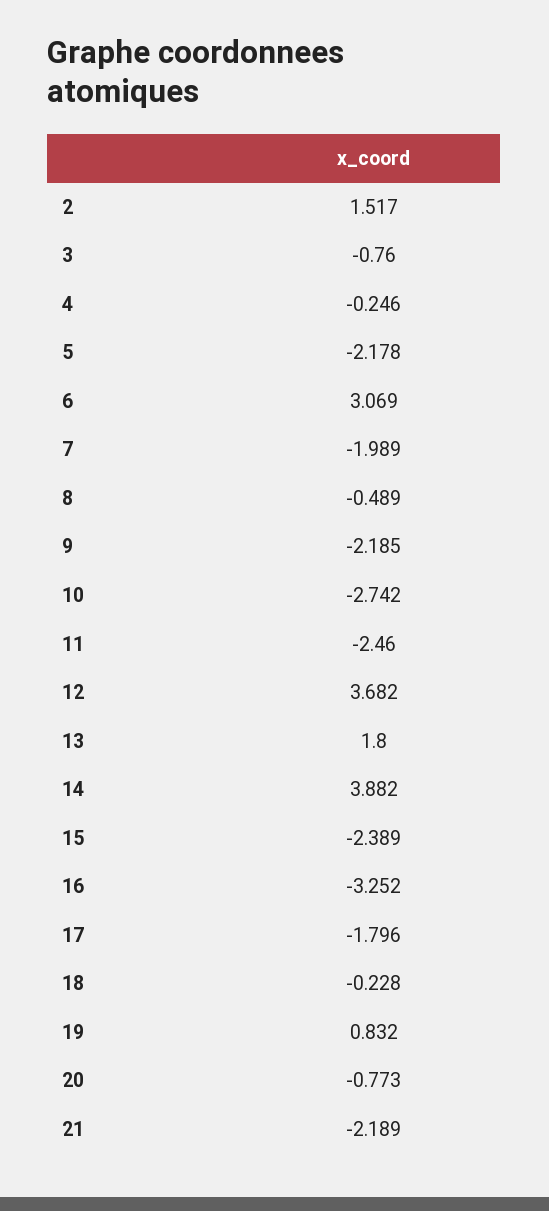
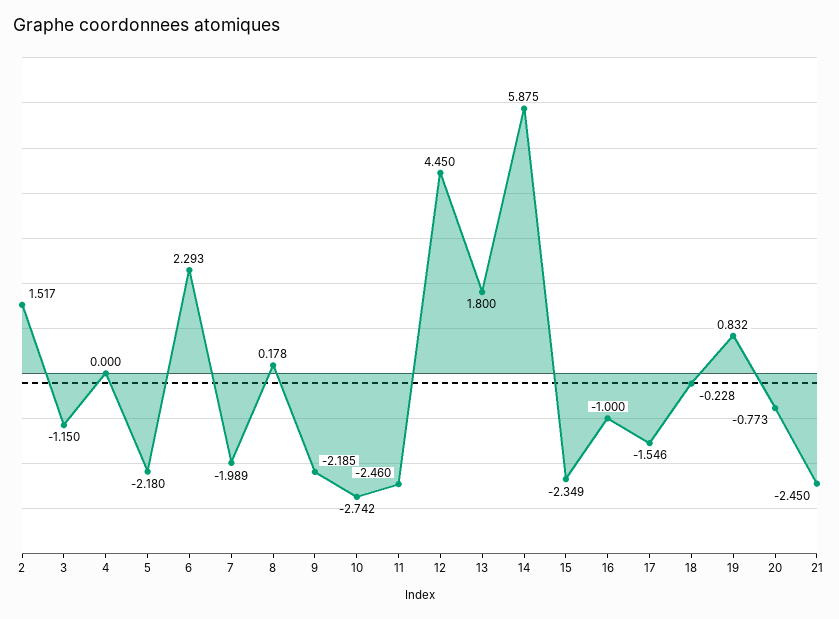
  {
    "2": 1.517,
-   "3": -0.76,
+   "3": -1.15,
-   "4": -0.246,
+   "4": 0,
-   "5": -2.178,
+   "5": -2.18,
-   "6": 3.069,
+   "6": 2.293,
    "7": -1.989,
-   "8": -0.489,
+   "8": 0.178,
    "9": -2.185,
    "10": -2.742,
    "11": -2.46,
-   "12": 3.682,
+   "12": 4.45,
    "13": 1.8,
-   "14": 3.882,
+   "14": 5.875,
-   "15": -2.389,
+   "15": -2.349,
-   "16": -3.252,
+   "16": -1,
-   "17": -1.796,
+   "17": -1.546,
    "18": -0.228,
    "19": 0.832,
    "20": -0.773,
-   "21": -2.189
+   "21": -2.45
  }

